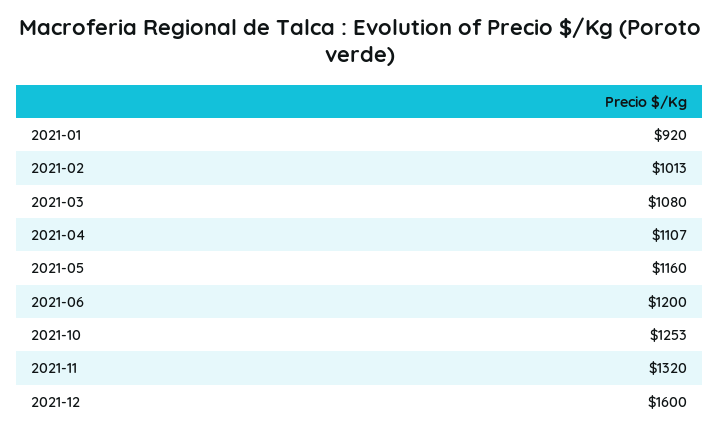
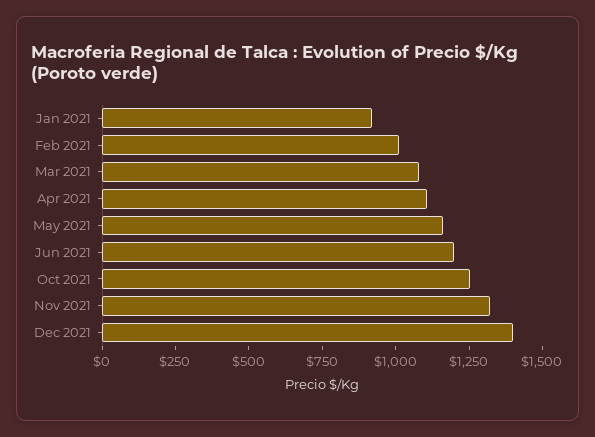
  {
    "2021-01": 920,
    "2021-02": 1013,
    "2021-03": 1080,
    "2021-04": 1107,
    "2021-05": 1160,
    "2021-06": 1200,
    "2021-10": 1253,
    "2021-11": 1320,
-   "2021-12": 1600
+   "2021-12": 1400
  }

